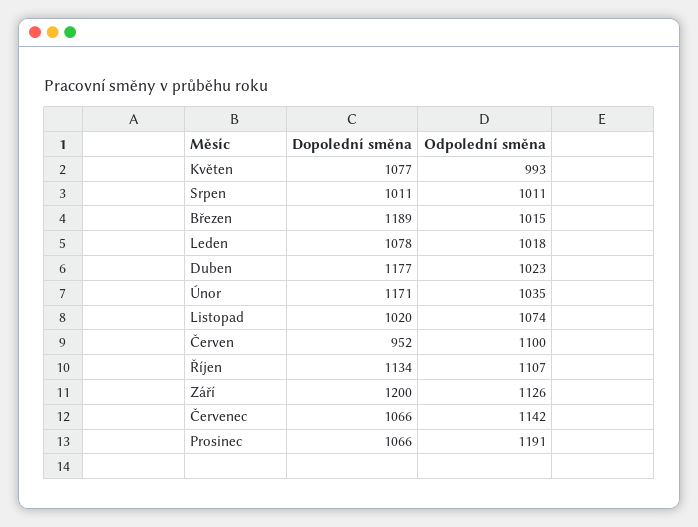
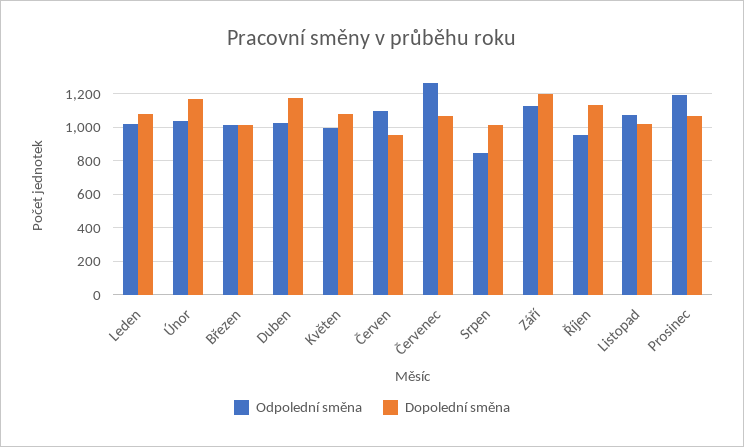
  {
    "Dopolední směna": {
      "Květen": 1077,
      "Srpen": 1011,
-     "Březen": 1189,
+     "Březen": 1000,
      "Leden": 1078,
      "Duben": 1177,
      "Únor": 1171,
      "Listopad": 1020,
      "Červen": 952,
      "Říjen": 1134,
      "Září": 1200,
      "Červenec": 1066,
      "Prosinec": 1066
    },
    "Odpolední směna": {
      "Květen": 993,
-     "Srpen": 1011,
+     "Srpen": 850,
      "Březen": 1015,
      "Leden": 1018,
      "Duben": 1023,
      "Únor": 1035,
      "Listopad": 1074,
      "Červen": 1100,
-     "Říjen": 1107,
+     "Říjen": 950,
      "Září": 1126,
-     "Červenec": 1142,
+     "Červenec": 1250,
      "Prosinec": 1191
    }
  }

